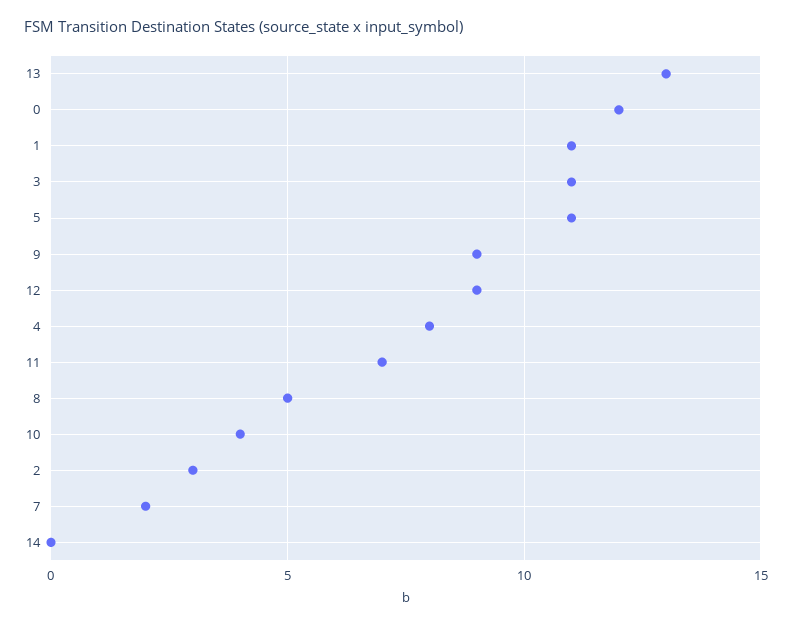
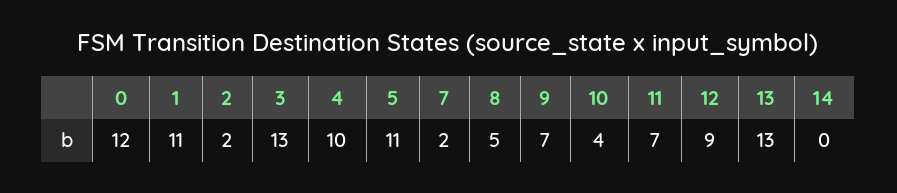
  {
    "13": 13,
    "0": 12,
    "1": 11,
-   "3": 11,
+   "3": 13,
    "5": 11,
-   "9": 9,
+   "9": 7,
    "12": 9,
-   "4": 8,
+   "4": 10,
    "11": 7,
    "8": 5,
    "10": 4,
-   "2": 3,
+   "2": 2,
    "7": 2,
    "14": 0
  }

